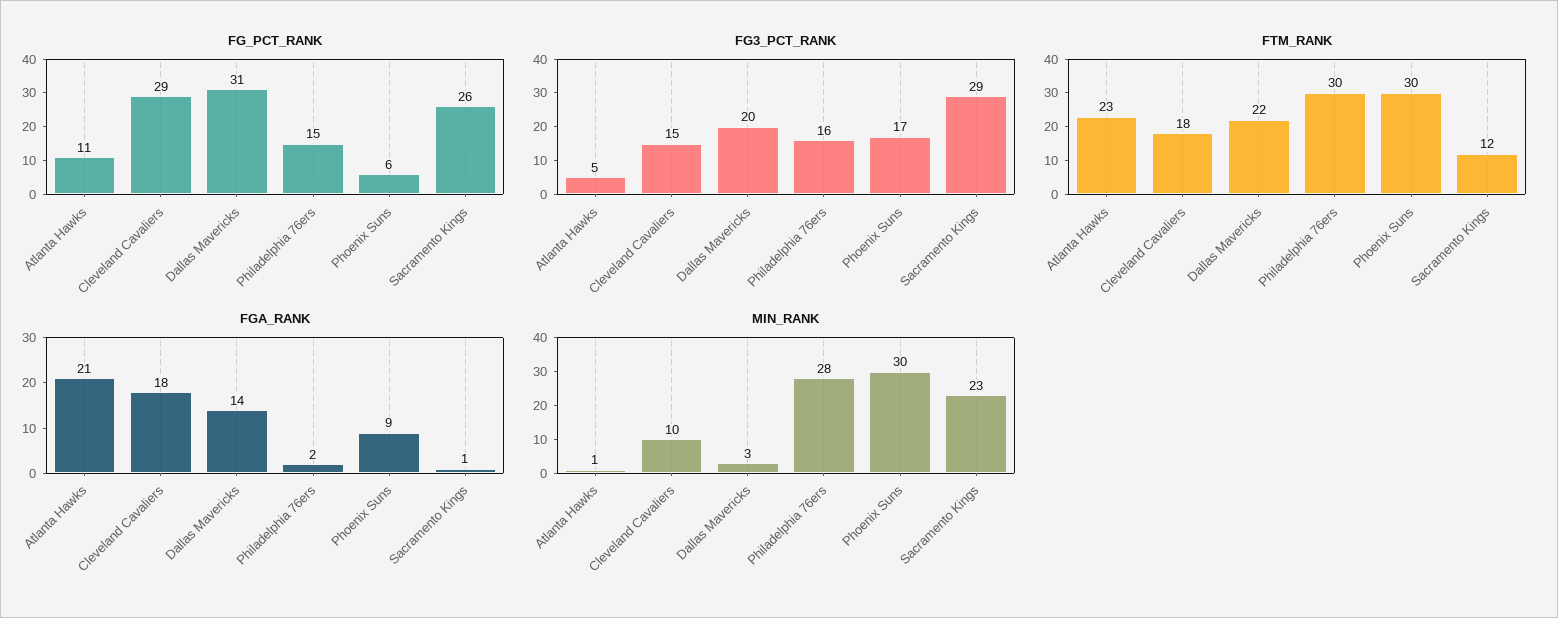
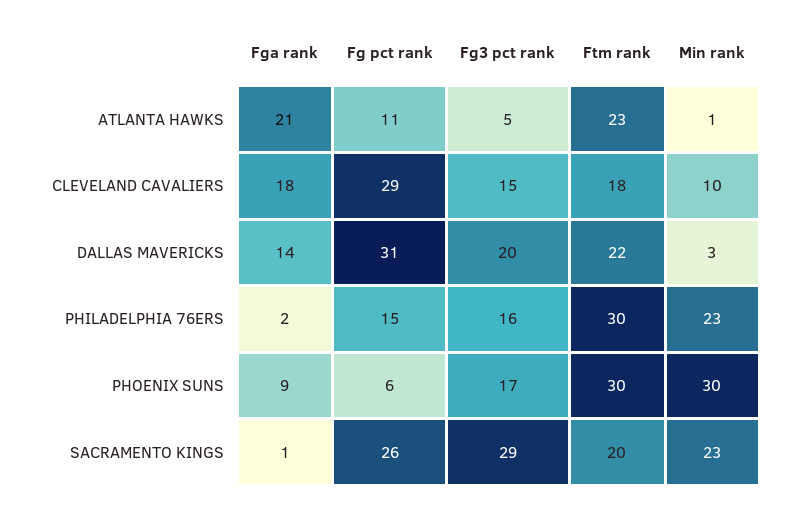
  {
    "FG_PCT_RANK": {
      "Atlanta Hawks": 11,
      "Cleveland Cavaliers": 29,
      "Dallas Mavericks": 31,
      "Philadelphia 76ers": 15,
      "Phoenix Suns": 6,
      "Sacramento Kings": 26
    },
    "FG3_PCT_RANK": {
      "Atlanta Hawks": 5,
      "Cleveland Cavaliers": 15,
      "Dallas Mavericks": 20,
      "Philadelphia 76ers": 16,
      "Phoenix Suns": 17,
      "Sacramento Kings": 29
    },
    "FTM_RANK": {
      "Atlanta Hawks": 23,
      "Cleveland Cavaliers": 18,
      "Dallas Mavericks": 22,
      "Philadelphia 76ers": 30,
      "Phoenix Suns": 30,
-     "Sacramento Kings": 12
+     "Sacramento Kings": 20
    },
    "FGA_RANK": {
      "Atlanta Hawks": 21,
      "Cleveland Cavaliers": 18,
      "Dallas Mavericks": 14,
      "Philadelphia 76ers": 2,
      "Phoenix Suns": 9,
      "Sacramento Kings": 1
    },
    "MIN_RANK": {
      "Atlanta Hawks": 1,
      "Cleveland Cavaliers": 10,
      "Dallas Mavericks": 3,
-     "Philadelphia 76ers": 28,
+     "Philadelphia 76ers": 23,
      "Phoenix Suns": 30,
      "Sacramento Kings": 23
    }
  }

